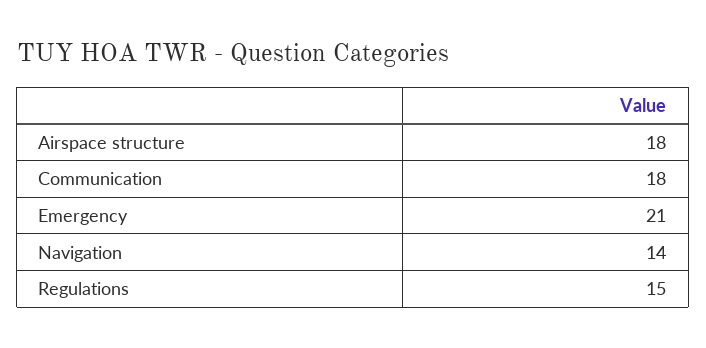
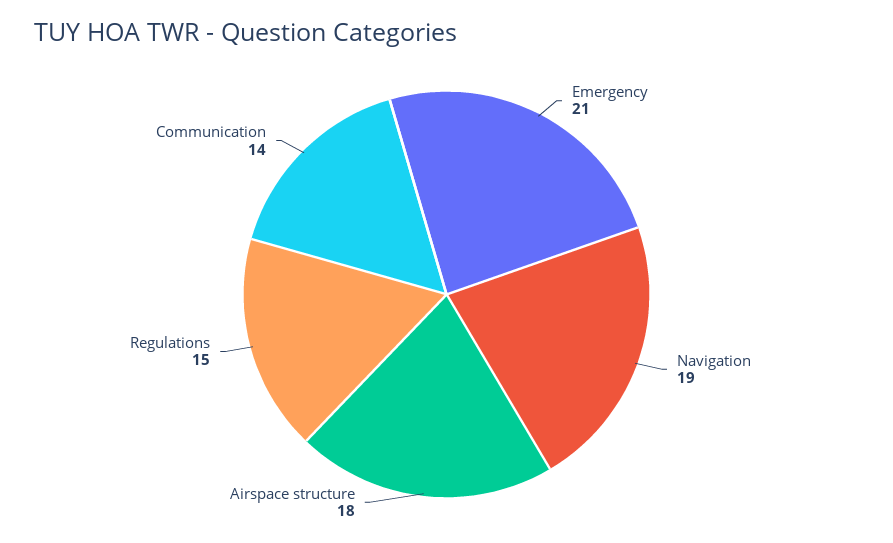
  {
    "Airspace structure": 18,
-   "Communication": 18,
+   "Communication": 14,
    "Emergency": 21,
-   "Navigation": 14,
+   "Navigation": 19,
    "Regulations": 15
  }

